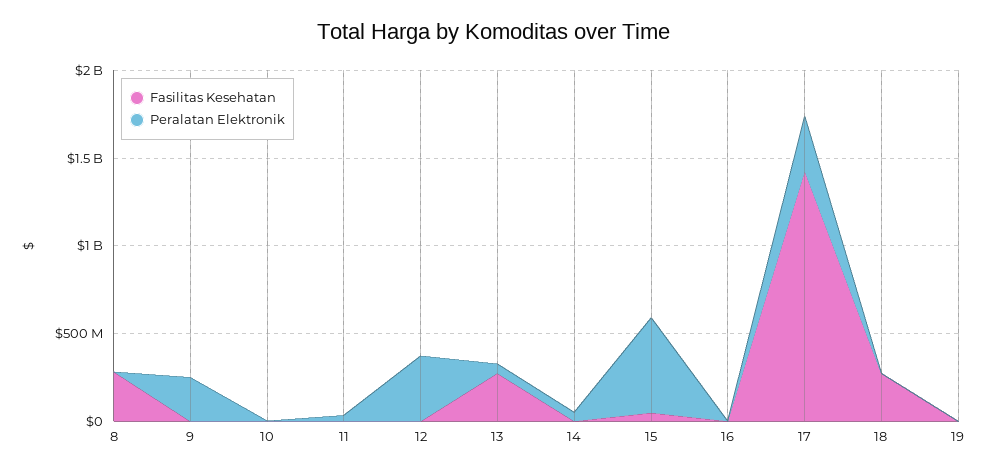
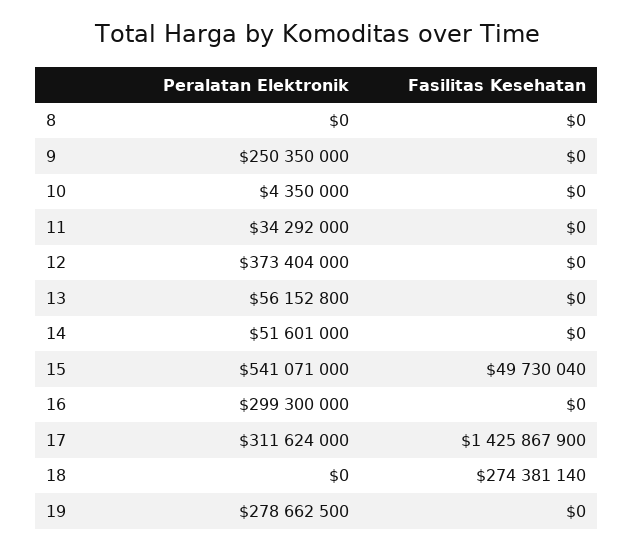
  {
    "Fasilitas Kesehatan": {
-     "8": 300000000,
+     "8": 0,
      "9": 0,
      "10": 0,
      "11": 0,
      "12": 0,
-     "13": 300000000,
+     "13": 0,
      "14": 0,
      "15": 49730040,
      "16": 0,
      "17": 1425867900,
      "18": 274381140,
      "19": 0
    },
    "Peralatan Elektronik": {
      "8": 0,
      "9": 250350000,
      "10": 4350000,
      "11": 34292000,
      "12": 373404000,
      "13": 56152800,
      "14": 51601000,
      "15": 541071000,
-     "16": 0,
+     "16": 299300000,
      "17": 311624000,
      "18": 0,
-     "19": 0
+     "19": 278662500
    }
  }

